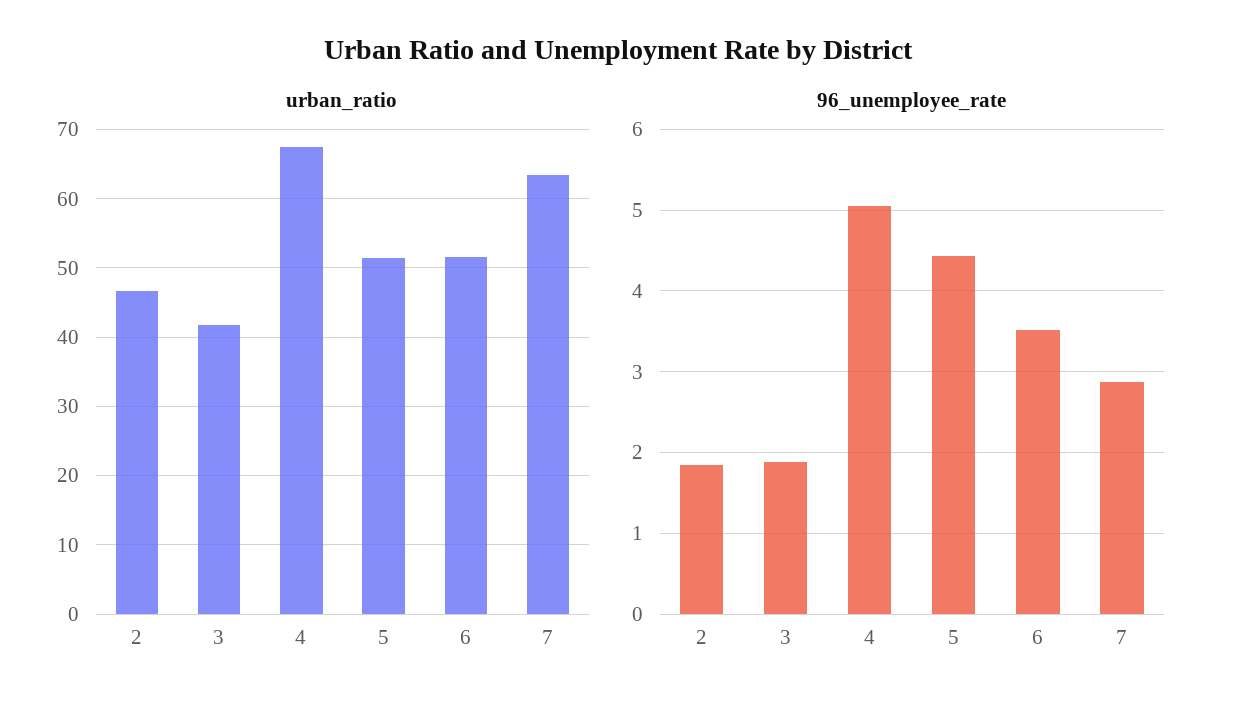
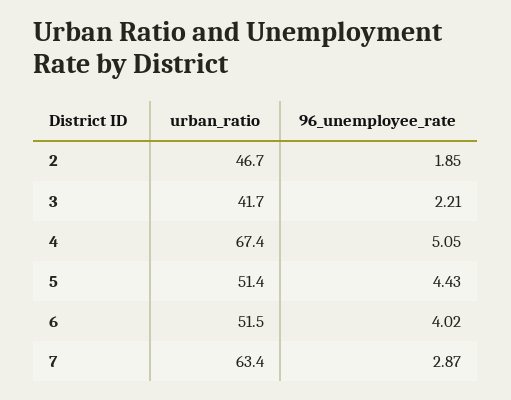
  {
    "urban_ratio": {
      "2": 46.7,
      "3": 41.7,
      "4": 67.4,
      "5": 51.4,
      "6": 51.5,
      "7": 63.4
    },
    "96_unemployee_rate": {
      "2": 1.85,
-     "3": 1.9,
+     "3": 2.21,
      "4": 5.05,
      "5": 4.43,
-     "6": 3.5,
+     "6": 4.02,
      "7": 2.87
    }
  }

